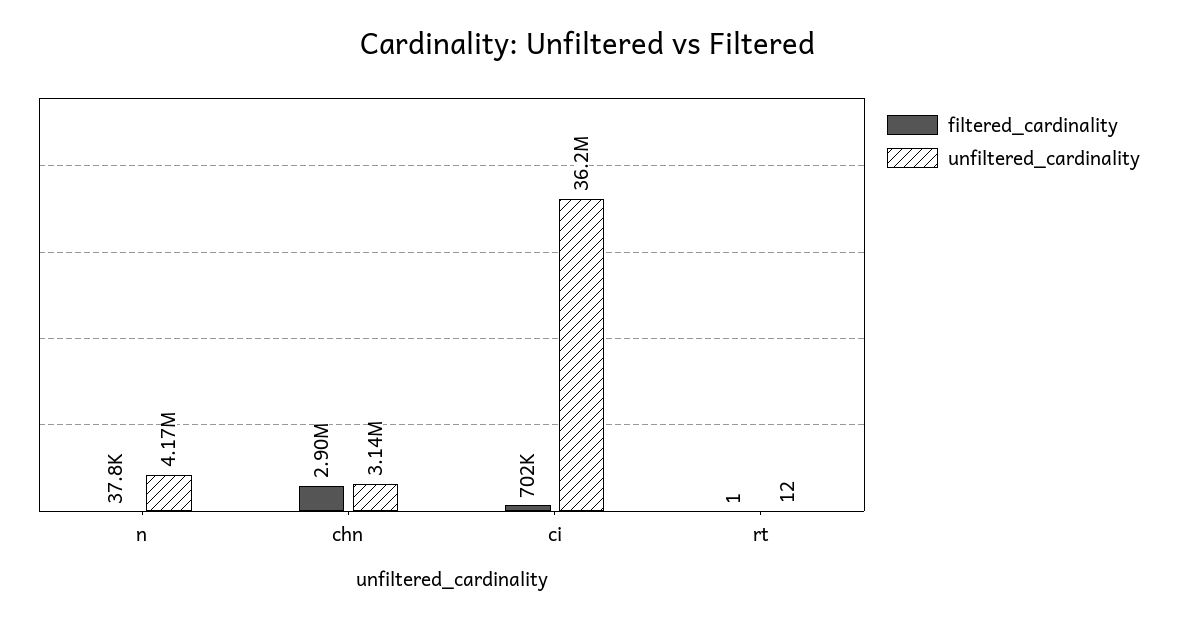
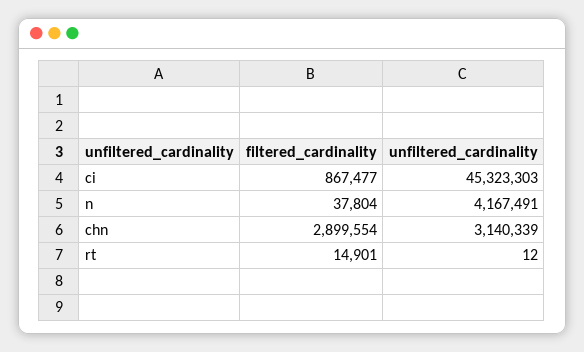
  {
    "filtered_cardinality": {
      "n": 37804,
      "chn": 2899554,
-     "ci": 702000,
+     "ci": 867477,
-     "rt": 1
+     "rt": 14901
    },
    "unfiltered_cardinality": {
      "n": 4167491,
      "chn": 3140339,
-     "ci": 36200000,
+     "ci": 45323303,
      "rt": 12
    }
  }

